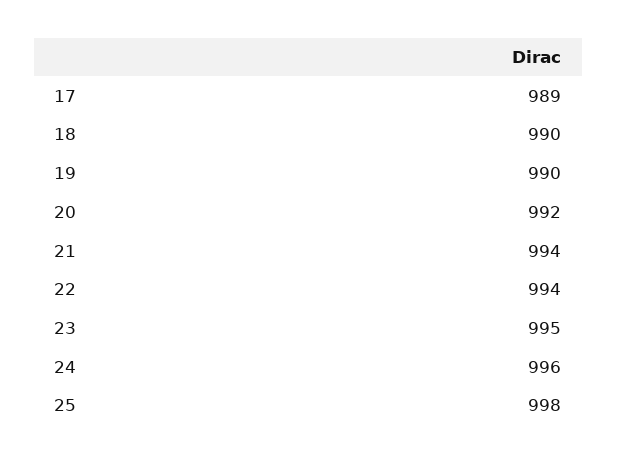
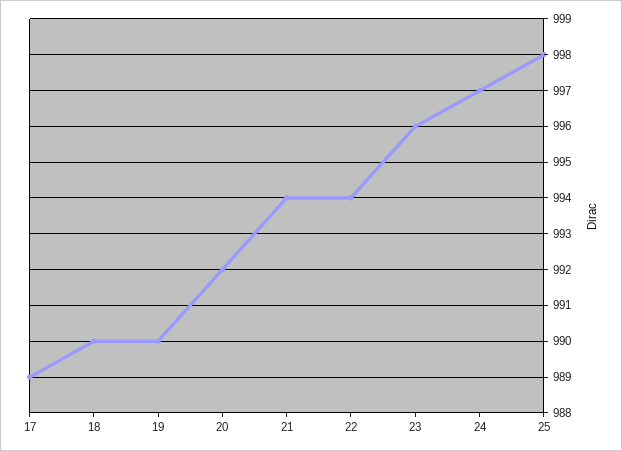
  {
    "17": 989,
    "18": 990,
    "19": 990,
    "20": 992,
    "21": 994,
    "22": 994,
-   "23": 995,
+   "23": 996,
-   "24": 996,
+   "24": 997,
    "25": 998
  }

